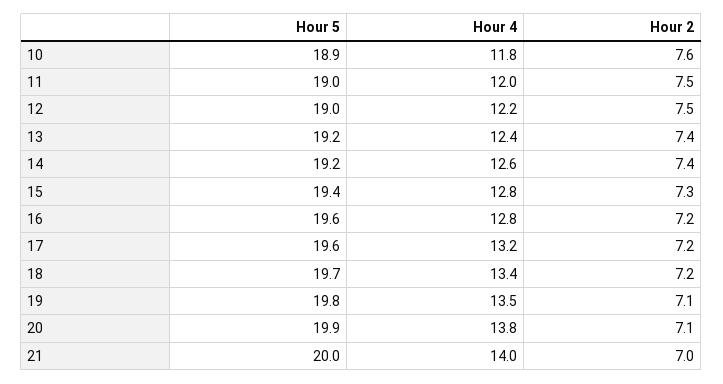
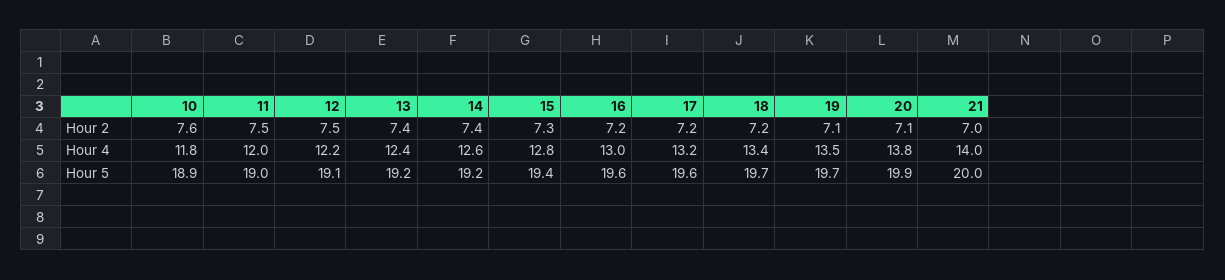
  {
    "Hour 5": {
      "10": 18.9,
      "11": 19,
-     "12": 19,
+     "12": 19.1,
      "13": 19.2,
      "14": 19.2,
      "15": 19.4,
      "16": 19.6,
      "17": 19.6,
      "18": 19.7,
-     "19": 19.8,
+     "19": 19.7,
      "20": 19.9,
      "21": 20
    },
    "Hour 4": {
      "10": 11.8,
      "11": 12,
      "12": 12.2,
      "13": 12.4,
      "14": 12.6,
      "15": 12.8,
-     "16": 12.8,
+     "16": 13,
      "17": 13.2,
      "18": 13.4,
      "19": 13.5,
      "20": 13.8,
      "21": 14
    },
    "Hour 2": {
      "10": 7.6,
      "11": 7.5,
      "12": 7.5,
      "13": 7.4,
      "14": 7.4,
      "15": 7.3,
      "16": 7.2,
      "17": 7.2,
      "18": 7.2,
      "19": 7.1,
      "20": 7.1,
      "21": 7
    }
  }

